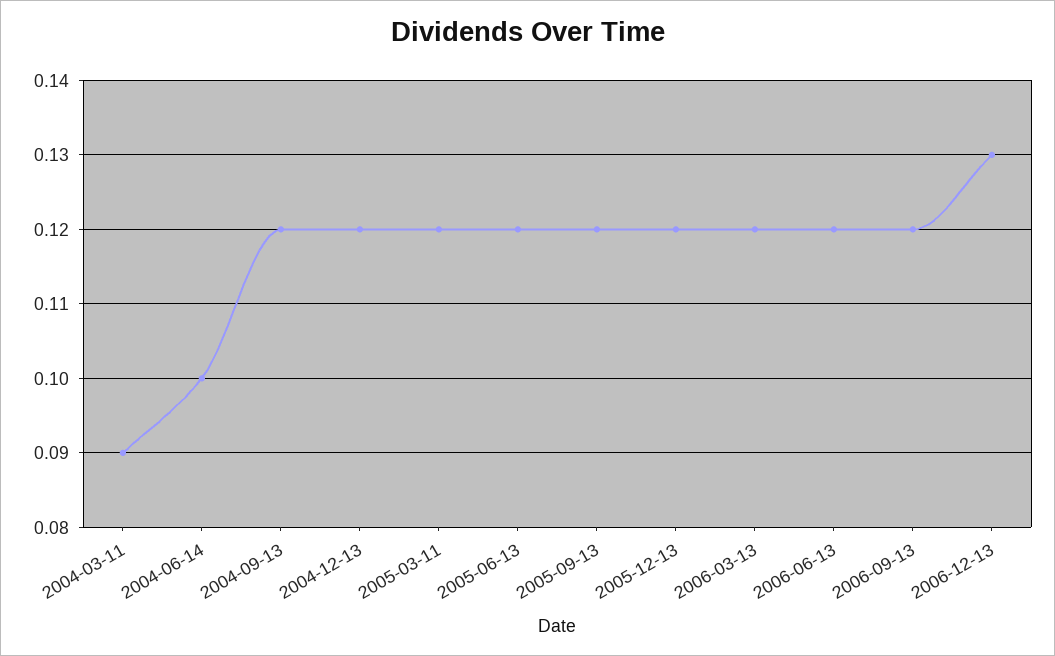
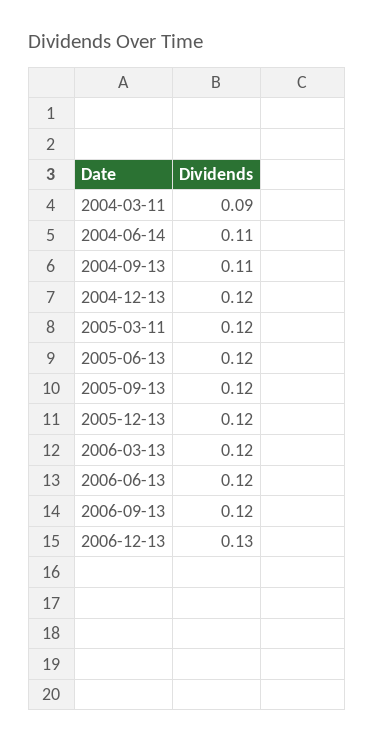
  {
    "2004-03-11": 0.09,
-   "2004-06-14": 0.1,
+   "2004-06-14": 0.11,
-   "2004-09-13": 0.12,
+   "2004-09-13": 0.11,
    "2004-12-13": 0.12,
    "2005-03-11": 0.12,
    "2005-06-13": 0.12,
    "2005-09-13": 0.12,
    "2005-12-13": 0.12,
    "2006-03-13": 0.12,
    "2006-06-13": 0.12,
    "2006-09-13": 0.12,
    "2006-12-13": 0.13
  }

